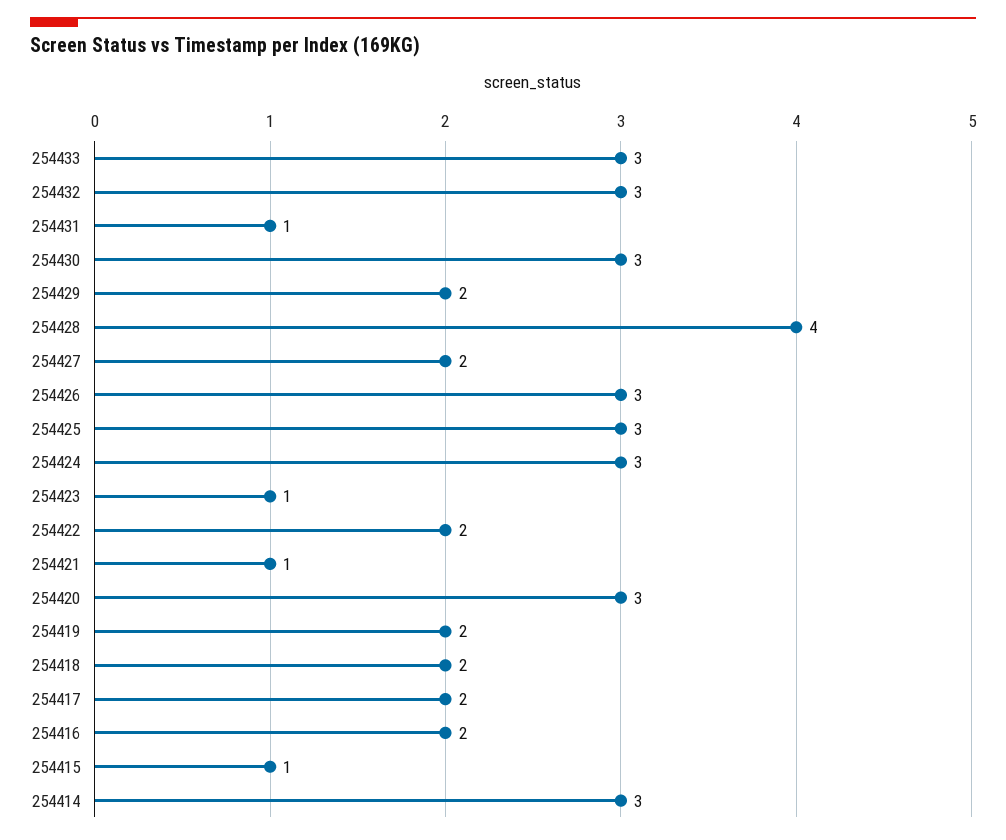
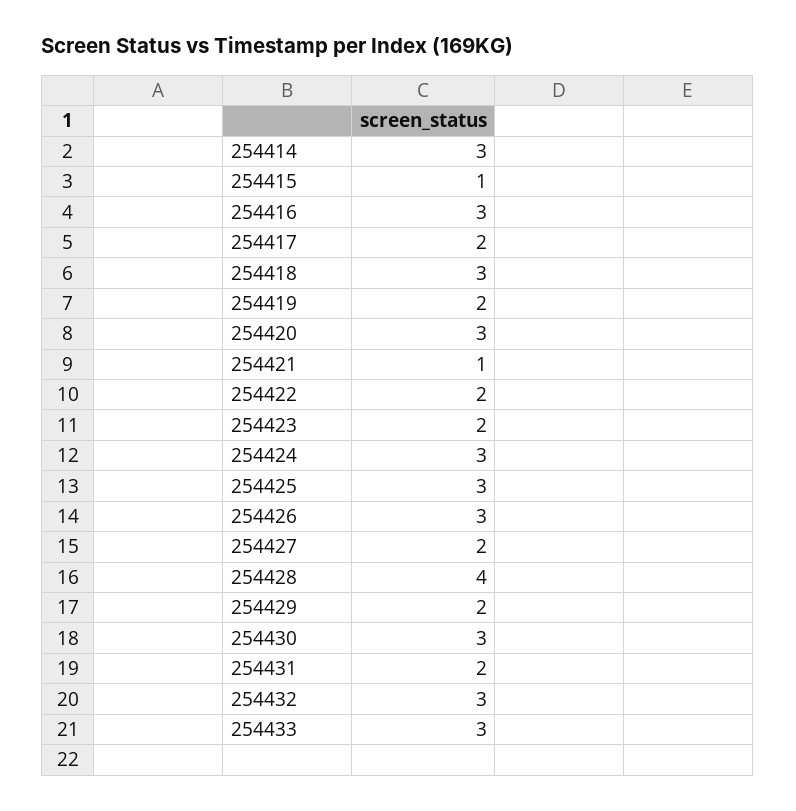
  {
    "254433": 3,
    "254432": 3,
-   "254431": 1,
+   "254431": 2,
    "254430": 3,
    "254429": 2,
    "254428": 4,
    "254427": 2,
    "254426": 3,
    "254425": 3,
    "254424": 3,
-   "254423": 1,
+   "254423": 2,
    "254422": 2,
    "254421": 1,
    "254420": 3,
    "254419": 2,
-   "254418": 2,
+   "254418": 3,
    "254417": 2,
-   "254416": 2,
+   "254416": 3,
    "254415": 1,
    "254414": 3
  }

